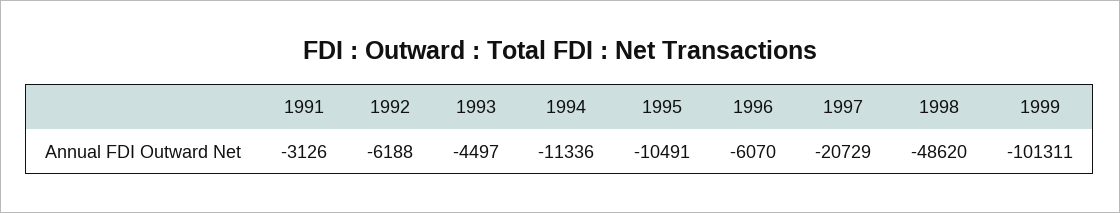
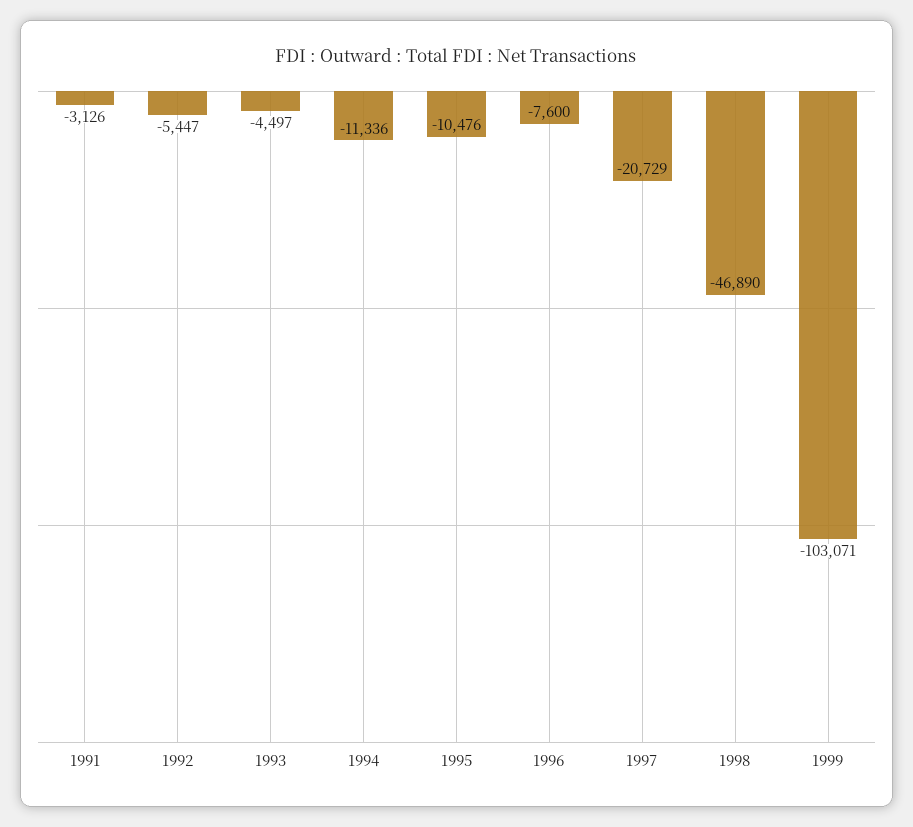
  {
    "1991": -3126,
-   "1992": -6188,
+   "1992": -5447,
    "1993": -4497,
    "1994": -11336,
-   "1995": -10491,
+   "1995": -10476,
-   "1996": -6070,
+   "1996": -7600,
    "1997": -20729,
-   "1998": -48620,
+   "1998": -46890,
-   "1999": -101311
+   "1999": -103071
  }

